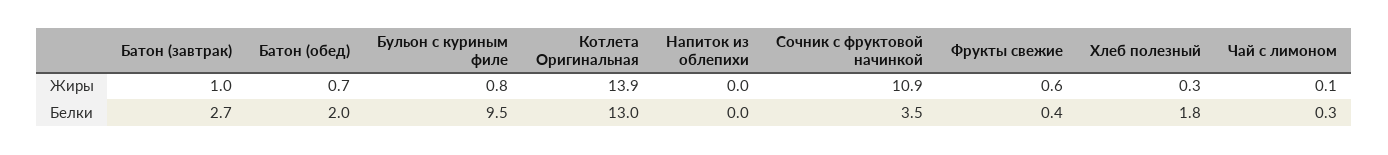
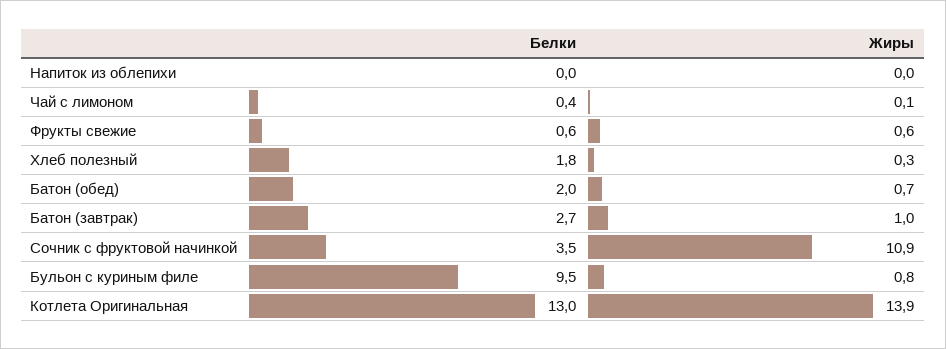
  {
    "Батон (завтрак)": {
      "Жиры": 1,
      "Белки": 2.7
    },
    "Батон (обед)": {
      "Жиры": 0.7,
      "Белки": 2
    },
    "Бульон с куриным филе": {
      "Жиры": 0.8,
      "Белки": 9.5
    },
    "Котлета Оригинальная": {
      "Жиры": 13.9,
      "Белки": 13
    },
    "Напиток из облепихи": {
      "Жиры": 0,
      "Белки": 0
    },
    "Сочник с фруктовой начинкой": {
      "Жиры": 10.9,
      "Белки": 3.5
    },
    "Фрукты свежие": {
      "Жиры": 0.6,
-     "Белки": 0.4
+     "Белки": 0.6
    },
    "Хлеб полезный": {
      "Жиры": 0.3,
      "Белки": 1.8
    },
    "Чай с лимоном": {
      "Жиры": 0.1,
-     "Белки": 0.3
+     "Белки": 0.4
    }
  }

